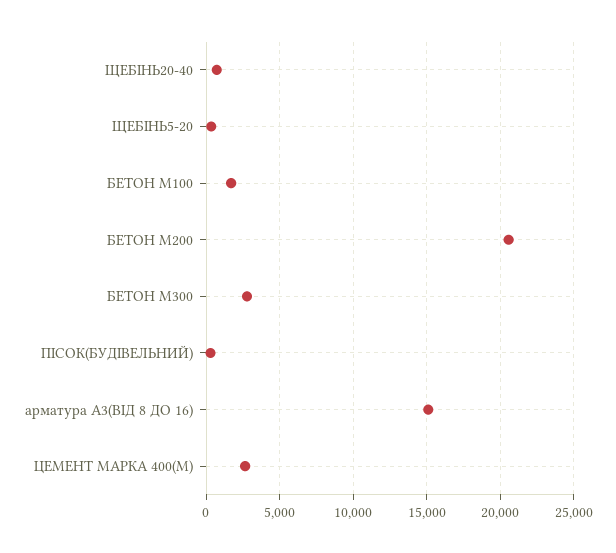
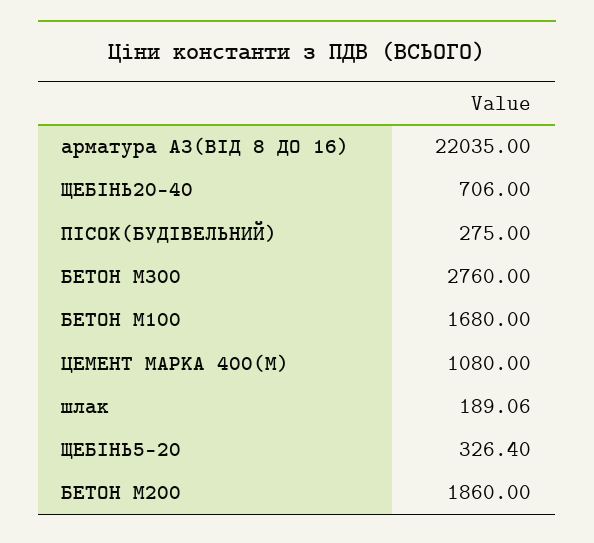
  {
    "ЩЕБІНЬ20-40": 706,
    "ЩЕБІНЬ5-20": 326.4,
    "БЕТОН М100": 1680,
-   "БЕТОН М200": 20500,
+   "БЕТОН М200": 1860,
    "БЕТОН М300": 2760,
    "ПІСОК(БУДІВЕЛЬНИЙ)": 275,
-   "арматура А3(ВІД 8 ДО 16)": 15000,
+   "арматура А3(ВІД 8 ДО 16)": 22035,
-   "ЦЕМЕНТ МАРКА 400(М)": 2500
+   "ЦЕМЕНТ МАРКА 400(М)": 1080,
+   "шлак": 189.06
  }

